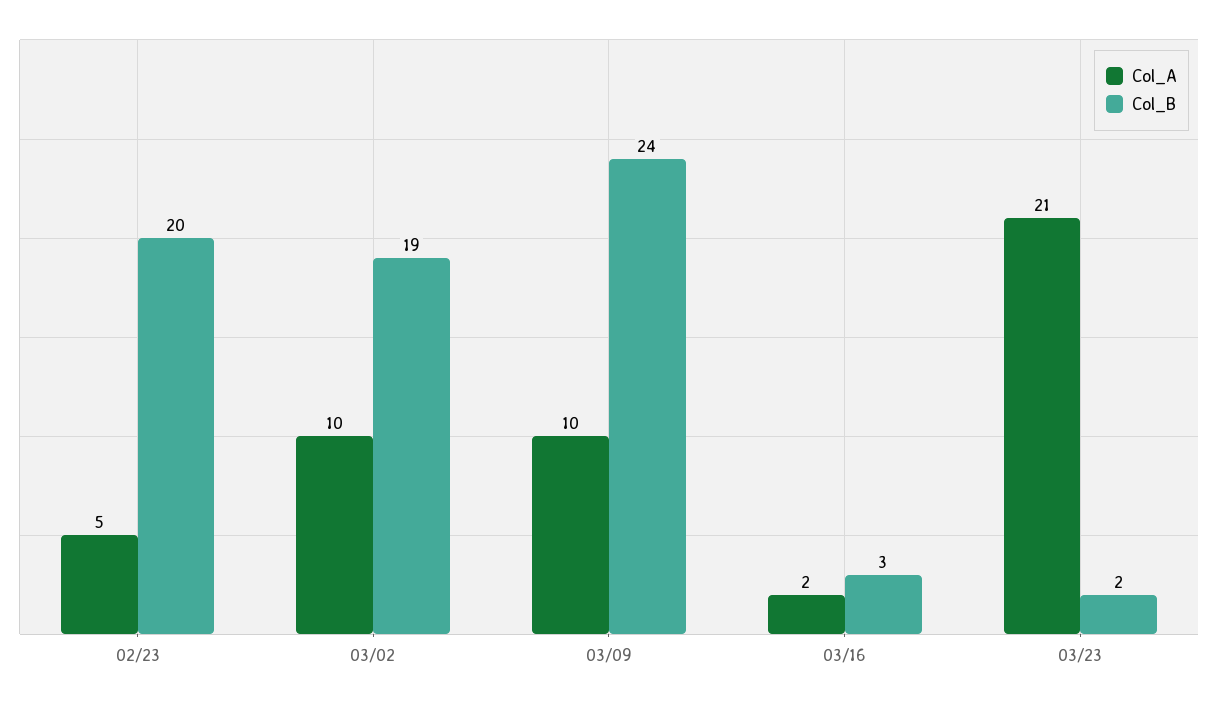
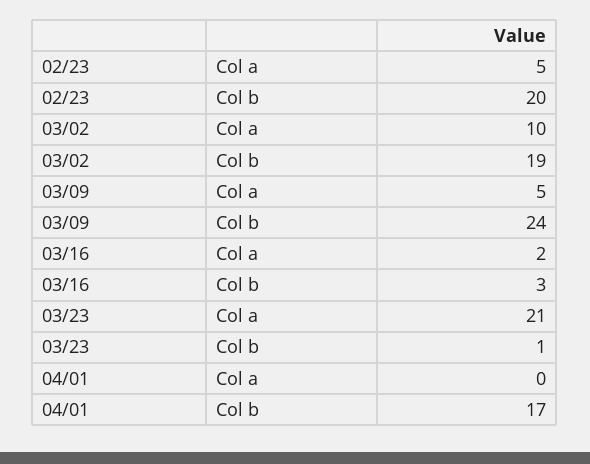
  {
    "Col_A": {
      "02/23": 5,
      "03/02": 10,
-     "03/09": 10,
+     "03/09": 5,
      "03/16": 2,
-     "03/23": 21
+     "03/23": 21,
+     "04/01": 0
    },
    "Col_B": {
      "02/23": 20,
      "03/02": 19,
      "03/09": 24,
      "03/16": 3,
-     "03/23": 2
+     "03/23": 1,
+     "04/01": 17
    }
  }

